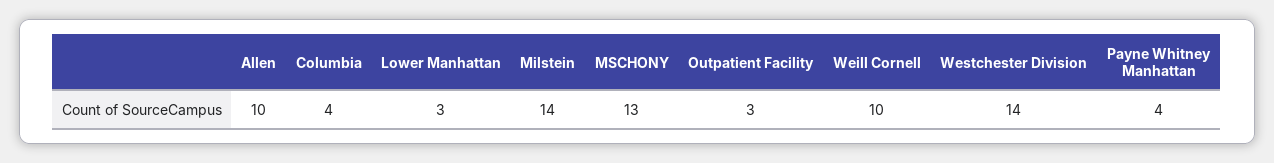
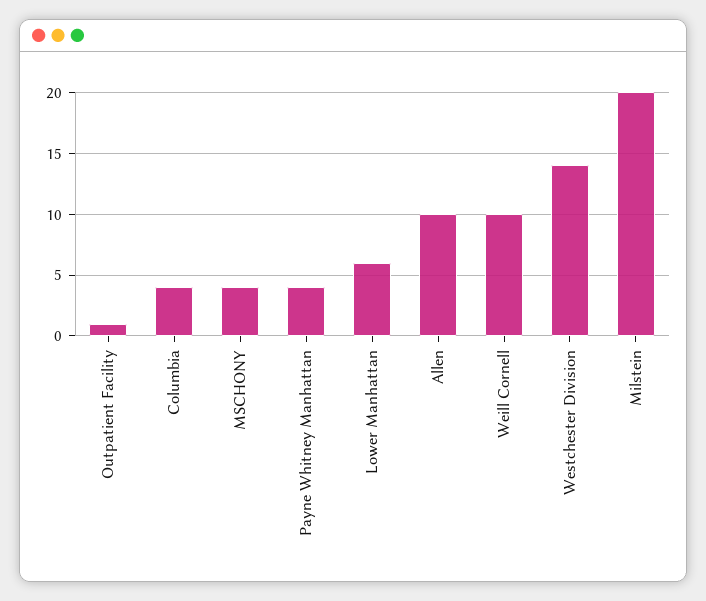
  {
    "Allen": 10,
    "Columbia": 4,
-   "Lower Manhattan": 3,
+   "Lower Manhattan": 6,
-   "Milstein": 14,
+   "Milstein": 20,
-   "MSCHONY": 13,
+   "MSCHONY": 4,
-   "Outpatient Facility": 3,
+   "Outpatient Facility": 1,
    "Weill Cornell": 10,
    "Westchester Division": 14,
    "Payne Whitney Manhattan": 4
  }

